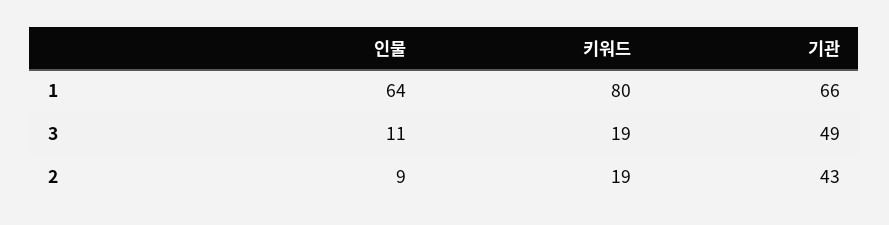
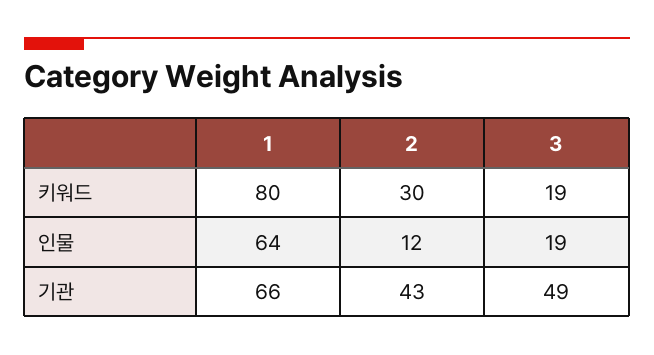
  {
    "인물": {
      "1": 64,
-     "3": 11,
+     "3": 19,
-     "2": 9
+     "2": 12
    },
    "키워드": {
      "1": 80,
      "3": 19,
-     "2": 19
+     "2": 30
    },
    "기관": {
      "1": 66,
      "3": 49,
      "2": 43
    }
  }

